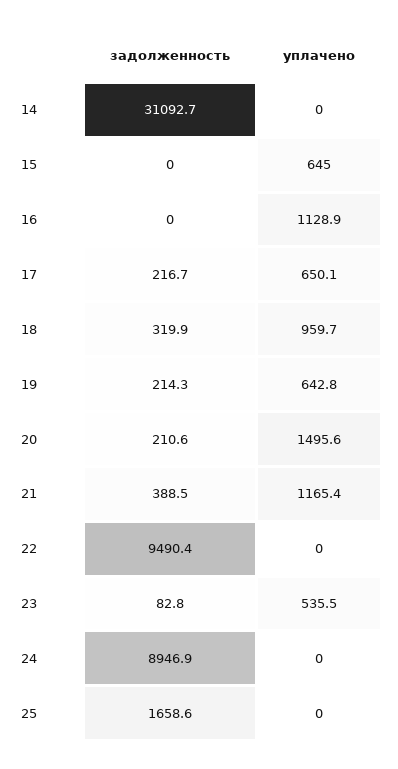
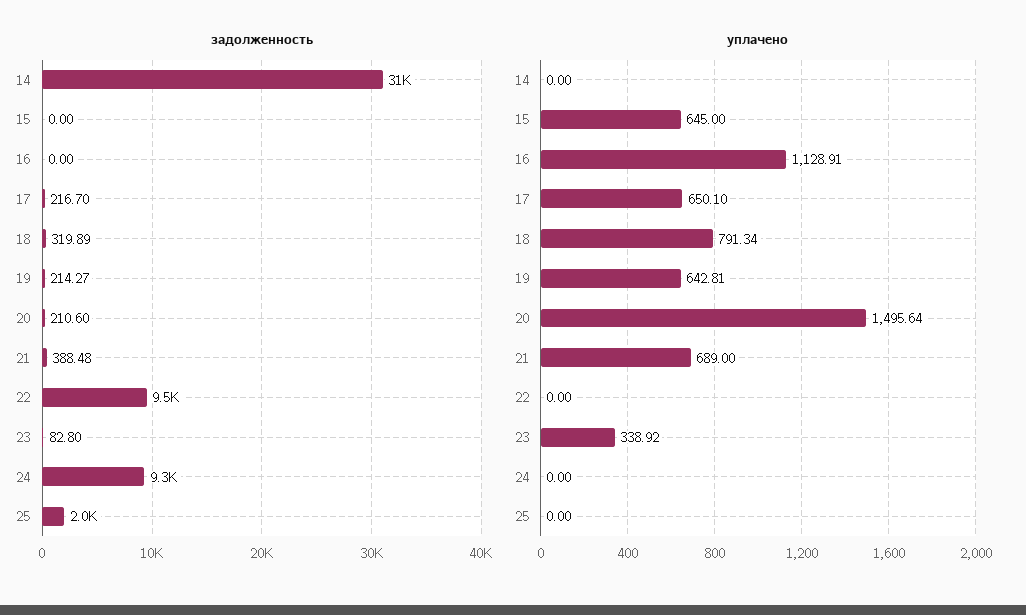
  {
    "задолженность": {
      "14": 31092.7,
      "15": 0,
      "16": 0,
      "17": 216.7,
      "18": 319.89,
      "19": 214.27,
      "20": 210.6,
      "21": 388.48,
      "22": 9490.4,
      "23": 82.8,
-     "24": 8946.9,
+     "24": 9300,
-     "25": 1658.6
+     "25": 2000
    },
    "уплачено": {
      "14": 0,
      "15": 645,
      "16": 1128.91,
      "17": 650.1,
-     "18": 959.7,
+     "18": 791.34,
      "19": 642.81,
      "20": 1495.64,
-     "21": 1165.4,
+     "21": 689,
      "22": 0,
-     "23": 535.5,
+     "23": 338.92,
      "24": 0,
      "25": 0
    }
  }

